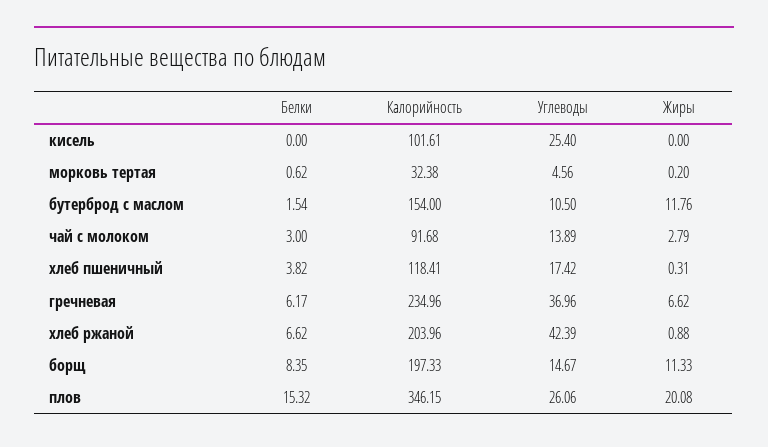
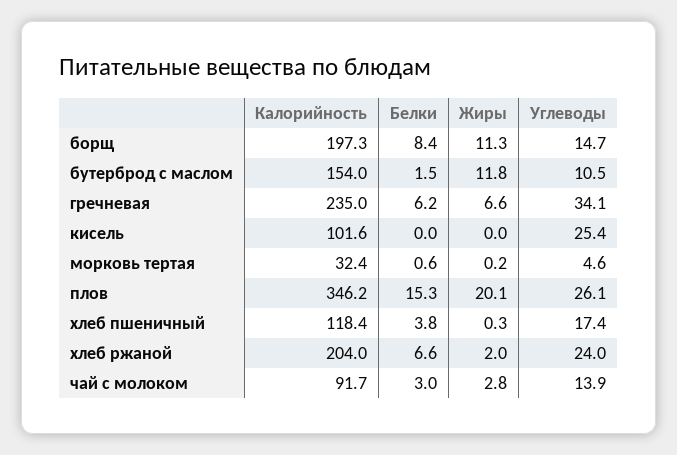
  {
    "Белки": {
      "кисель": 0,
      "морковь тертая": 0.62,
      "бутерброд с маслом": 1.54,
      "чай с молоком": 3,
      "хлеб пшеничный": 3.82,
      "гречневая": 6.17,
      "хлеб ржаной": 6.62,
      "борщ": 8.35,
      "плов": 15.32
    },
    "Калорийность": {
      "кисель": 101.61,
      "морковь тертая": 32.38,
      "бутерброд с маслом": 154,
      "чай с молоком": 91.68,
      "хлеб пшеничный": 118.41,
      "гречневая": 234.96,
      "хлеб ржаной": 203.96,
      "борщ": 197.33,
      "плов": 346.15
    },
    "Углеводы": {
      "кисель": 25.4,
      "морковь тертая": 4.56,
      "бутерброд с маслом": 10.5,
      "чай с молоком": 13.89,
      "хлеб пшеничный": 17.42,
-     "гречневая": 36.96,
+     "гречневая": 34.1,
-     "хлеб ржаной": 42.39,
+     "хлеб ржаной": 24,
      "борщ": 14.67,
      "плов": 26.06
    },
    "Жиры": {
      "кисель": 0,
      "морковь тертая": 0.2,
      "бутерброд с маслом": 11.76,
      "чай с молоком": 2.79,
      "хлеб пшеничный": 0.31,
      "гречневая": 6.62,
-     "хлеб ржаной": 0.88,
+     "хлеб ржаной": 2,
      "борщ": 11.33,
      "плов": 20.08
    }
  }

